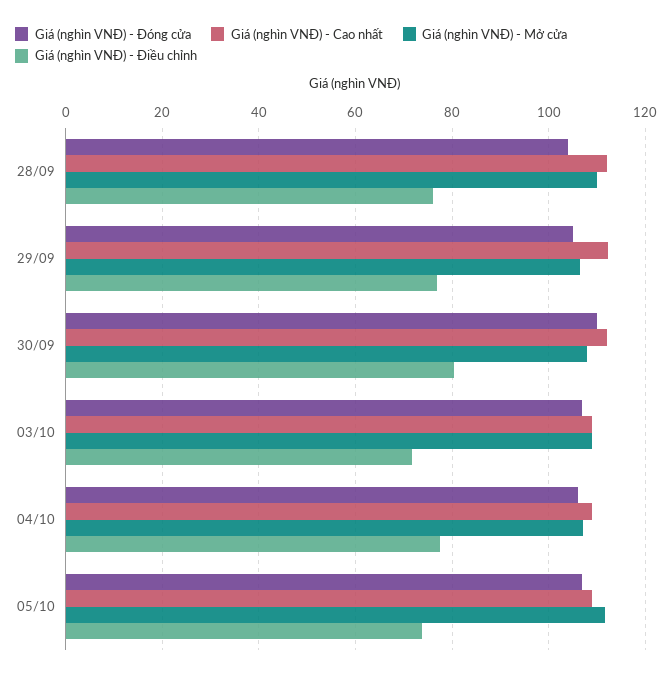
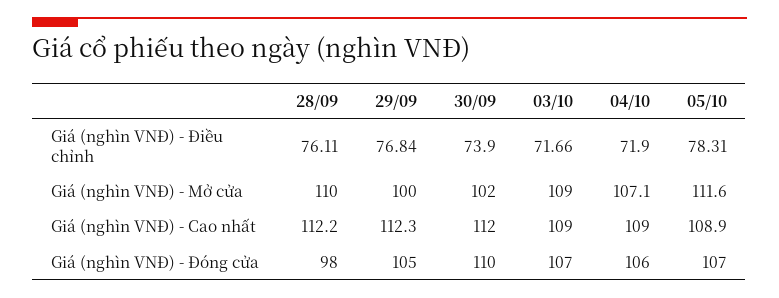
  {
    "Giá (nghìn VNĐ) - Đóng cửa": {
-     "28/09": 104,
+     "28/09": 98,
      "29/09": 105,
      "30/09": 110,
      "03/10": 107,
      "04/10": 106,
      "05/10": 107
    },
    "Giá (nghìn VNĐ) - Cao nhất": {
      "28/09": 112.2,
      "29/09": 112.3,
      "30/09": 112,
      "03/10": 109,
      "04/10": 109,
      "05/10": 108.9
    },
    "Giá (nghìn VNĐ) - Mở cửa": {
      "28/09": 110,
-     "29/09": 106,
+     "29/09": 100,
-     "30/09": 108,
+     "30/09": 102,
      "03/10": 109,
      "04/10": 107.1,
      "05/10": 111.6
    },
    "Giá (nghìn VNĐ) - Điều chỉnh": {
      "28/09": 76.11,
      "29/09": 76.84,
-     "30/09": 80,
+     "30/09": 73.9,
      "03/10": 71.66,
-     "04/10": 78,
+     "04/10": 71.9,
-     "05/10": 74
+     "05/10": 78.31
    }
  }

